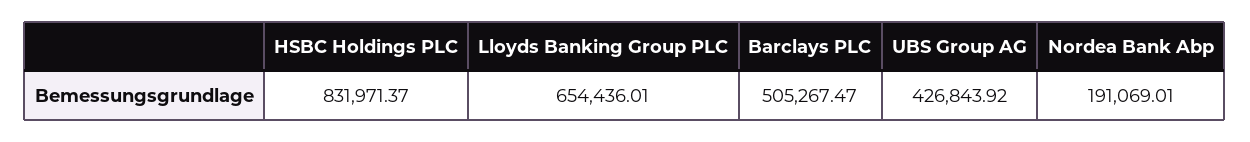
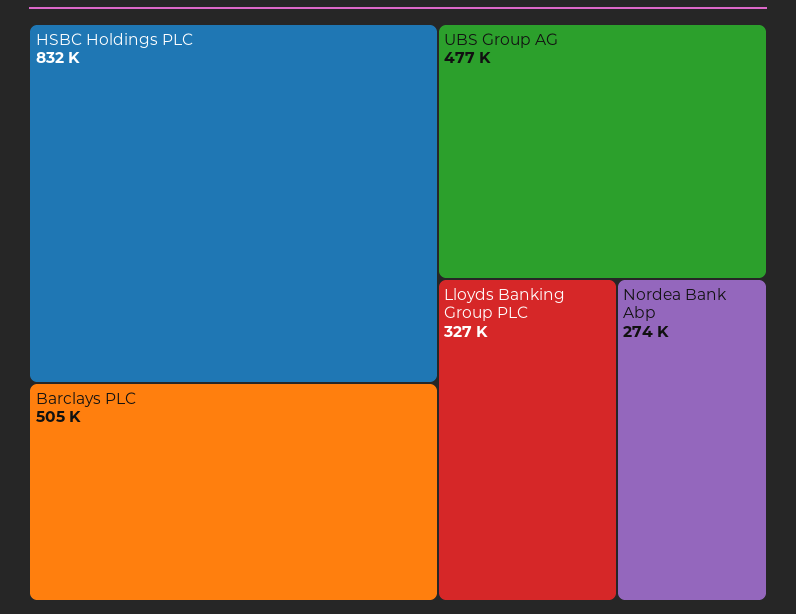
  {
    "HSBC Holdings PLC": 831971.37,
-   "Lloyds Banking Group PLC": 654436.01,
+   "Lloyds Banking Group PLC": 327000,
    "Barclays PLC": 505267.47,
-   "UBS Group AG": 426843.92,
+   "UBS Group AG": 477000,
-   "Nordea Bank Abp": 191069.01
+   "Nordea Bank Abp": 274000
  }

